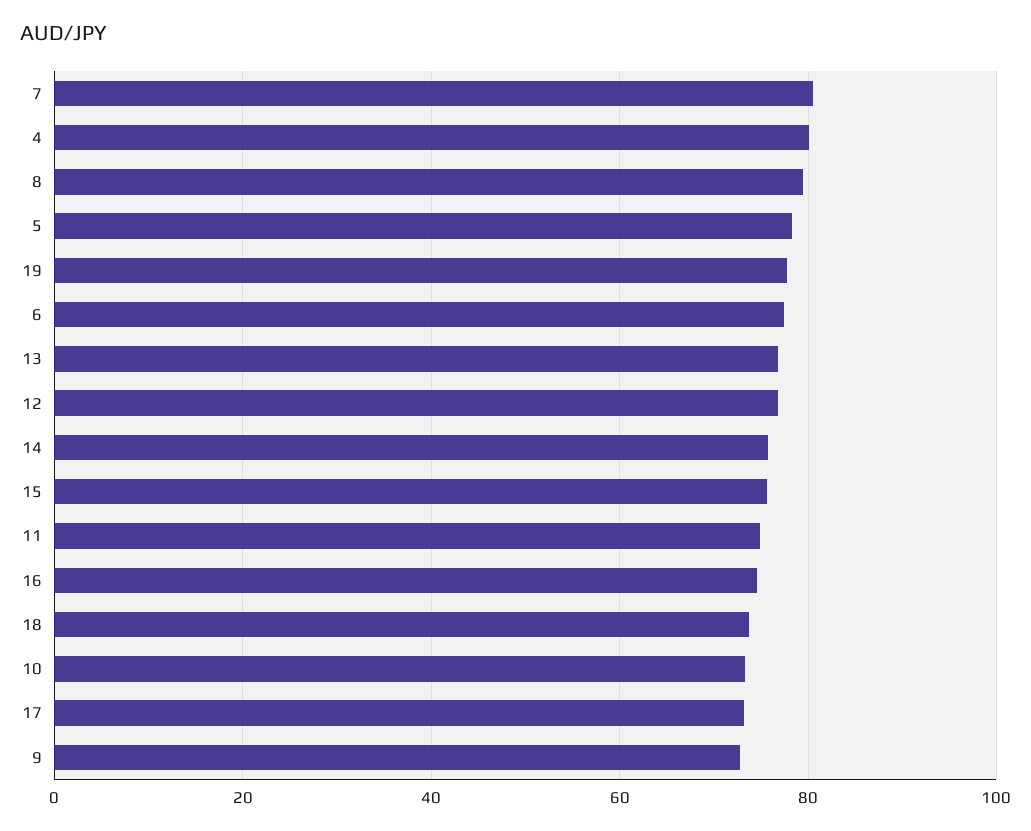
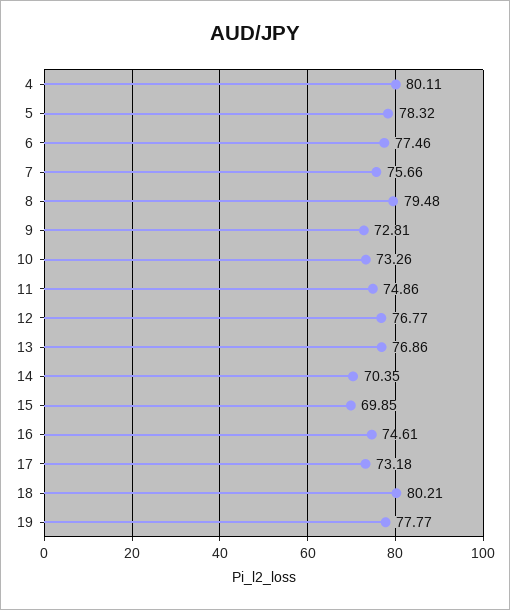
  {
-   "7": 80,
+   "7": 75.66,
    "4": 80.11,
    "8": 79.48,
    "5": 78.32,
    "19": 77.77,
    "6": 77.46,
    "13": 76.86,
    "12": 76.77,
-   "14": 76,
+   "14": 70.35,
-   "15": 76,
+   "15": 69.85,
    "11": 74.86,
    "16": 74.61,
-   "18": 74,
+   "18": 80.21,
    "10": 73.26,
    "17": 73.18,
    "9": 72.81
  }

